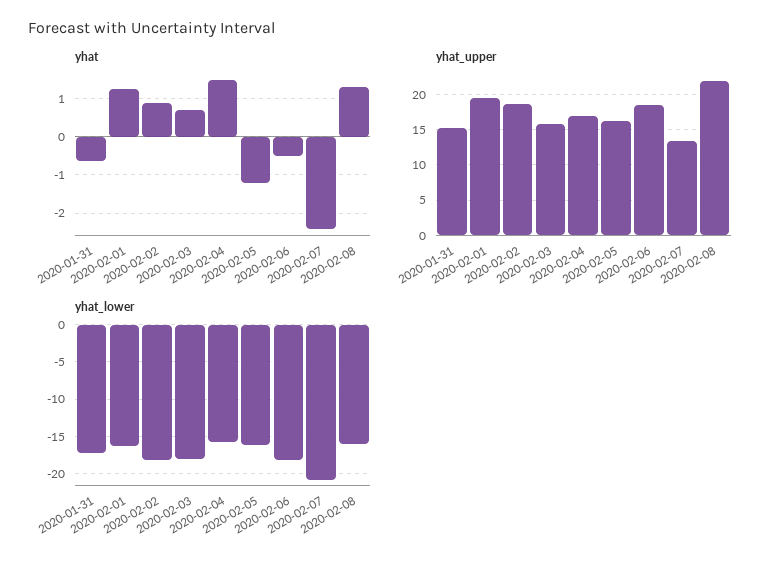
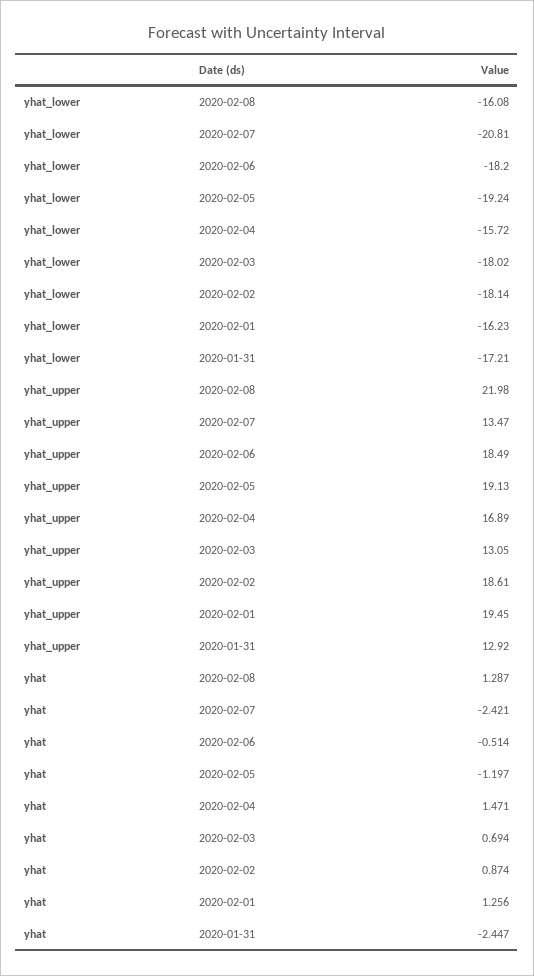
  {
    "yhat": {
-     "2020-01-31": -0.6,
+     "2020-01-31": -2.447,
      "2020-02-01": 1.256,
      "2020-02-02": 0.874,
      "2020-02-03": 0.694,
      "2020-02-04": 1.471,
      "2020-02-05": -1.197,
      "2020-02-06": -0.514,
      "2020-02-07": -2.421,
      "2020-02-08": 1.287
    },
    "yhat_upper": {
-     "2020-01-31": 15,
+     "2020-01-31": 12.92,
      "2020-02-01": 19.45,
      "2020-02-02": 18.61,
-     "2020-02-03": 16,
+     "2020-02-03": 13.05,
      "2020-02-04": 16.89,
-     "2020-02-05": 16,
+     "2020-02-05": 19.13,
      "2020-02-06": 18.49,
      "2020-02-07": 13.47,
      "2020-02-08": 21.98
    },
    "yhat_lower": {
      "2020-01-31": -17.21,
      "2020-02-01": -16.23,
      "2020-02-02": -18.14,
      "2020-02-03": -18.02,
      "2020-02-04": -15.72,
-     "2020-02-05": -16,
+     "2020-02-05": -19.24,
      "2020-02-06": -18.2,
      "2020-02-07": -20.81,
      "2020-02-08": -16.08
    }
  }

